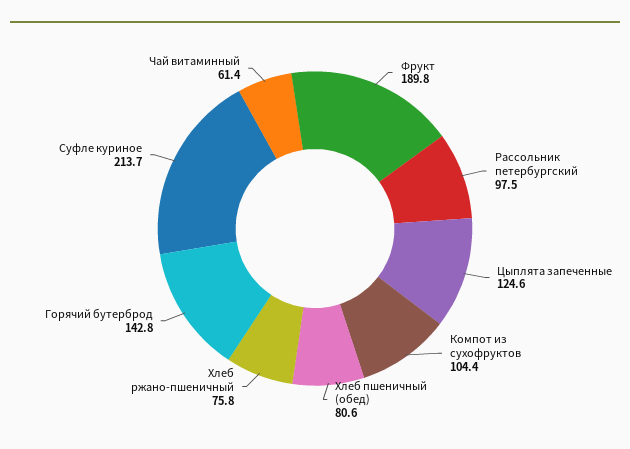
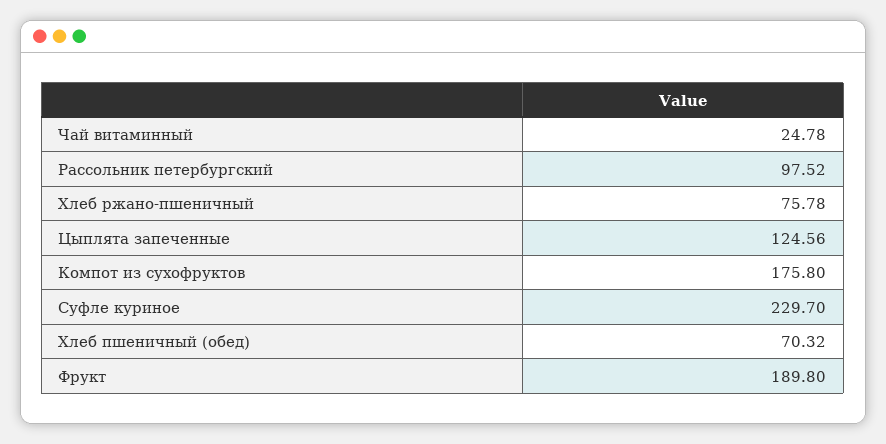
  {
    "Фрукт": 189.8,
    "Рассольник петербургский": 97.52,
    "Цыплята запеченные": 124.56,
-   "Компот из сухофруктов": 104.4,
+   "Компот из сухофруктов": 175.8,
-   "Хлеб пшеничный (обед)": 80.6,
+   "Хлеб пшеничный (обед)": 70.32,
    "Хлеб ржано-пшеничный": 75.78,
-   "Горячий бутерброд": 142.8,
-   "Суфле куриное": 213.7,
+   "Суфле куриное": 229.7,
-   "Чай витаминный": 61.4
+   "Чай витаминный": 24.78
  }

